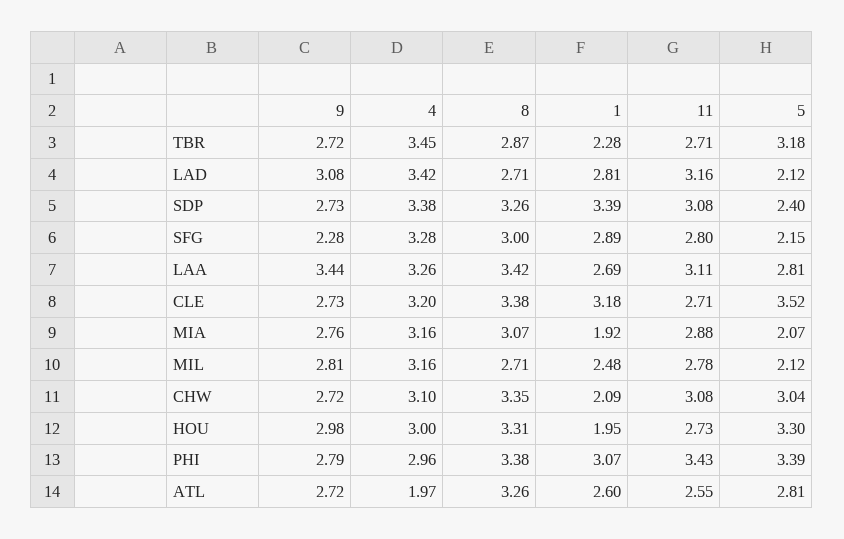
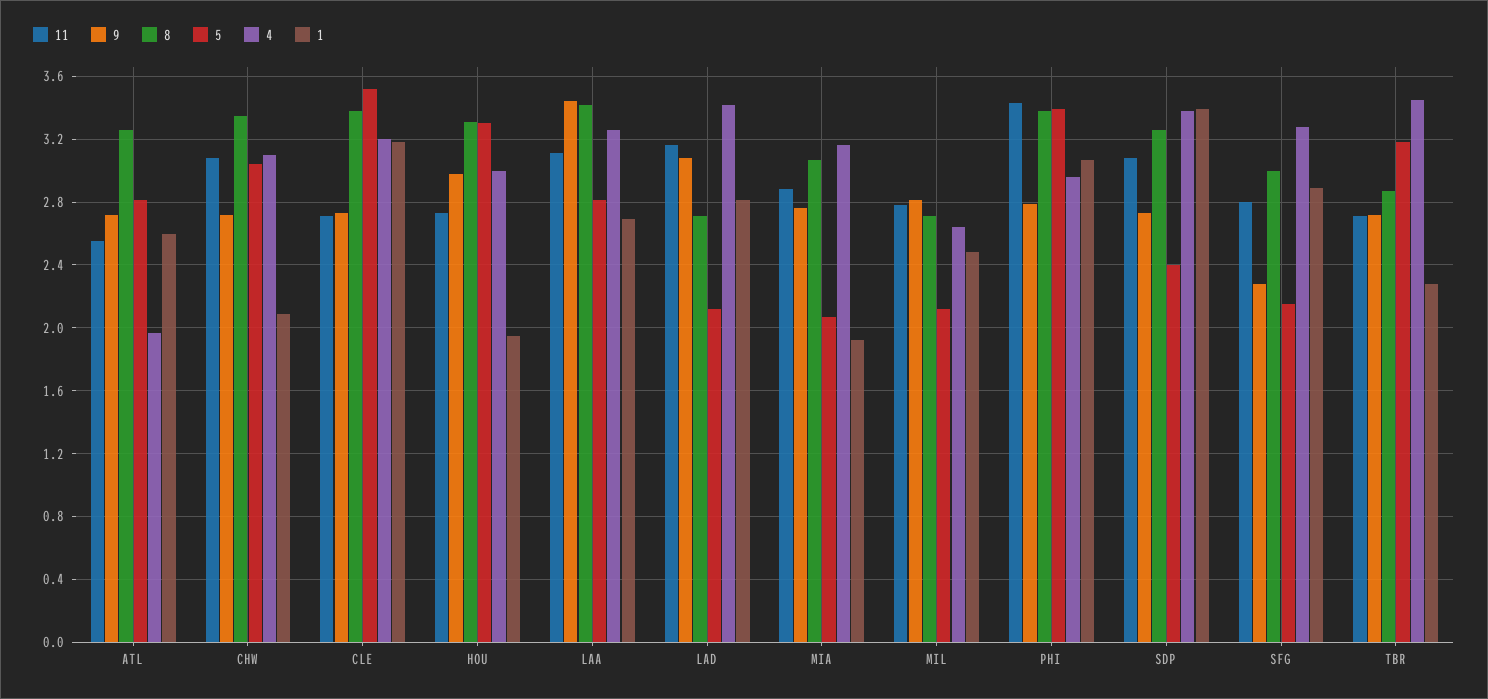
  {
    "9": {
      "TBR": 2.72,
      "LAD": 3.08,
      "SDP": 2.73,
      "SFG": 2.28,
      "LAA": 3.44,
      "CLE": 2.73,
      "MIA": 2.76,
      "MIL": 2.81,
      "CHW": 2.72,
      "HOU": 2.98,
      "PHI": 2.79,
      "ATL": 2.72
    },
    "4": {
      "TBR": 3.45,
      "LAD": 3.42,
      "SDP": 3.38,
      "SFG": 3.28,
      "LAA": 3.26,
      "CLE": 3.2,
      "MIA": 3.16,
-     "MIL": 3.16,
+     "MIL": 2.65,
      "CHW": 3.1,
      "HOU": 3,
      "PHI": 2.96,
      "ATL": 1.97
    },
    "8": {
      "TBR": 2.87,
      "LAD": 2.71,
      "SDP": 3.26,
      "SFG": 3,
      "LAA": 3.42,
      "CLE": 3.38,
      "MIA": 3.07,
      "MIL": 2.71,
      "CHW": 3.35,
      "HOU": 3.31,
      "PHI": 3.38,
      "ATL": 3.26
    },
    "1": {
      "TBR": 2.28,
      "LAD": 2.81,
      "SDP": 3.39,
      "SFG": 2.89,
      "LAA": 2.69,
      "CLE": 3.18,
      "MIA": 1.92,
      "MIL": 2.48,
      "CHW": 2.09,
      "HOU": 1.95,
      "PHI": 3.07,
      "ATL": 2.6
    },
    "11": {
      "TBR": 2.71,
      "LAD": 3.16,
      "SDP": 3.08,
      "SFG": 2.8,
      "LAA": 3.11,
      "CLE": 2.71,
      "MIA": 2.88,
      "MIL": 2.78,
      "CHW": 3.08,
      "HOU": 2.73,
      "PHI": 3.43,
      "ATL": 2.55
    },
    "5": {
      "TBR": 3.18,
      "LAD": 2.12,
      "SDP": 2.4,
      "SFG": 2.15,
      "LAA": 2.81,
      "CLE": 3.52,
      "MIA": 2.07,
      "MIL": 2.12,
      "CHW": 3.04,
      "HOU": 3.3,
      "PHI": 3.39,
      "ATL": 2.81
    }
  }

